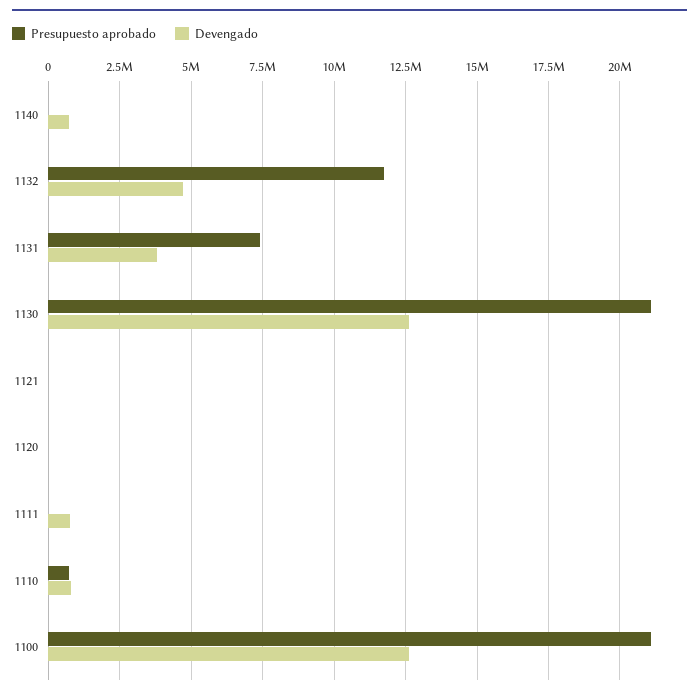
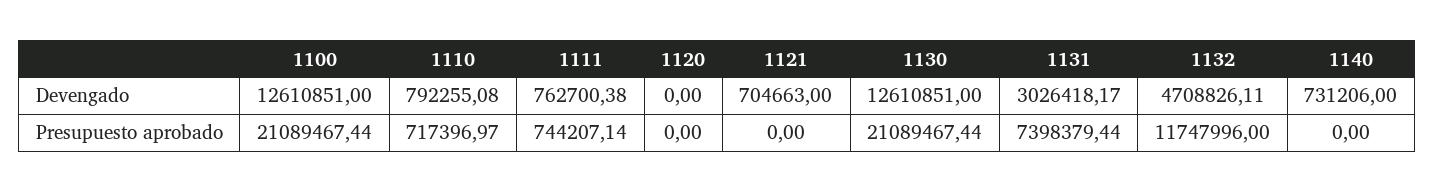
  {
    "Presupuesto aprobado": {
      "1140": 0,
      "1132": 11747996,
      "1131": 7398379.44,
      "1130": 21089467.44,
      "1121": 0,
      "1120": 0,
-     "1111": 0,
+     "1111": 744207.14,
      "1110": 717396.97,
      "1100": 21089467.44
    },
    "Devengado": {
      "1140": 731206,
      "1132": 4708826.11,
-     "1131": 3750000,
+     "1131": 3026418.17,
      "1130": 12610851,
-     "1121": 0,
+     "1121": 704663,
      "1120": 0,
      "1111": 762700.38,
      "1110": 792255.08,
      "1100": 12610851
    }
  }

